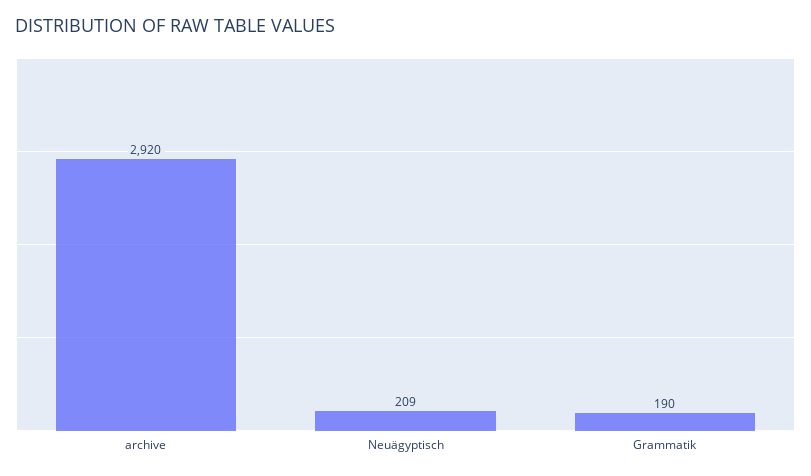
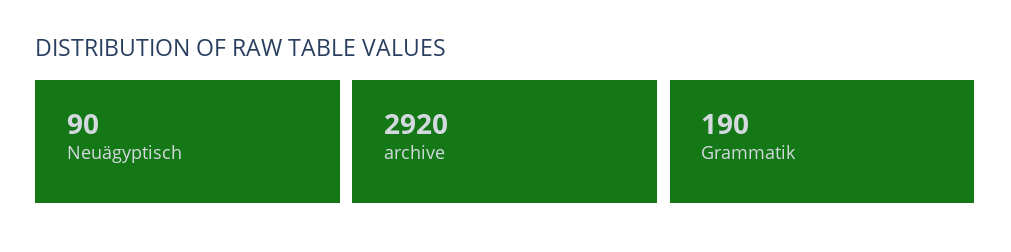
  {
    "archive": 2920,
-   "Neuägyptisch": 209,
+   "Neuägyptisch": 90,
    "Grammatik": 190
  }

